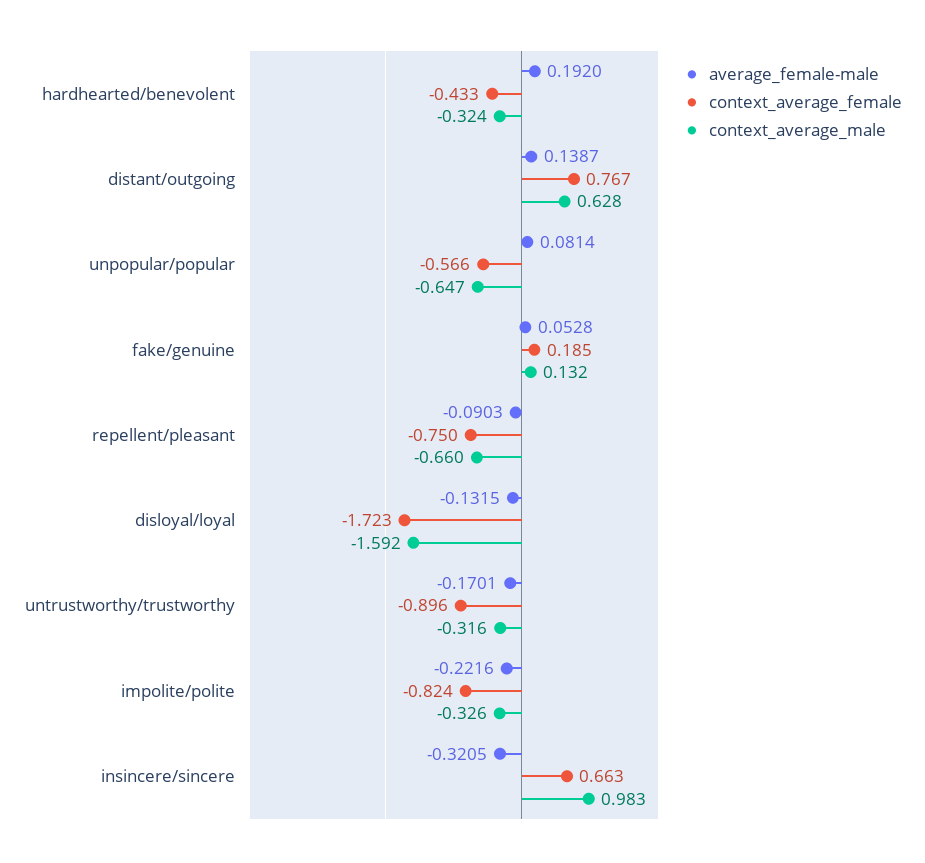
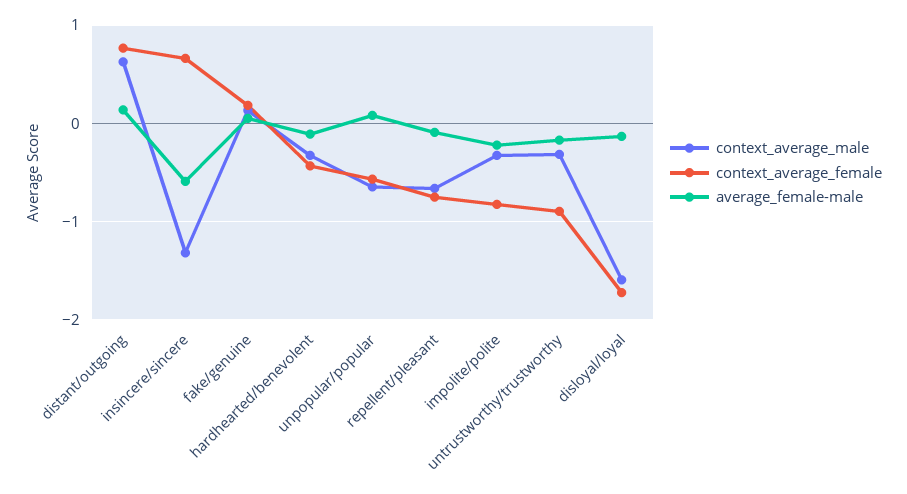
  {
    "average_female-male": {
-     "hardhearted/benevolent": 0.192,
+     "hardhearted/benevolent": -0.1,
      "distant/outgoing": 0.1387,
      "unpopular/popular": 0.0814,
      "fake/genuine": 0.0528,
      "repellent/pleasant": -0.0903,
      "disloyal/loyal": -0.1315,
      "untrustworthy/trustworthy": -0.1701,
      "impolite/polite": -0.2216,
-     "insincere/sincere": -0.3205
+     "insincere/sincere": -0.6
    },
    "context_average_female": {
      "hardhearted/benevolent": -0.433,
      "distant/outgoing": 0.767,
      "unpopular/popular": -0.566,
      "fake/genuine": 0.185,
      "repellent/pleasant": -0.75,
      "disloyal/loyal": -1.723,
      "untrustworthy/trustworthy": -0.896,
      "impolite/polite": -0.824,
      "insincere/sincere": 0.663
    },
    "context_average_male": {
      "hardhearted/benevolent": -0.324,
      "distant/outgoing": 0.628,
      "unpopular/popular": -0.647,
      "fake/genuine": 0.132,
      "repellent/pleasant": -0.66,
      "disloyal/loyal": -1.592,
      "untrustworthy/trustworthy": -0.316,
      "impolite/polite": -0.326,
-     "insincere/sincere": 0.983
+     "insincere/sincere": -1.3
    }
  }

